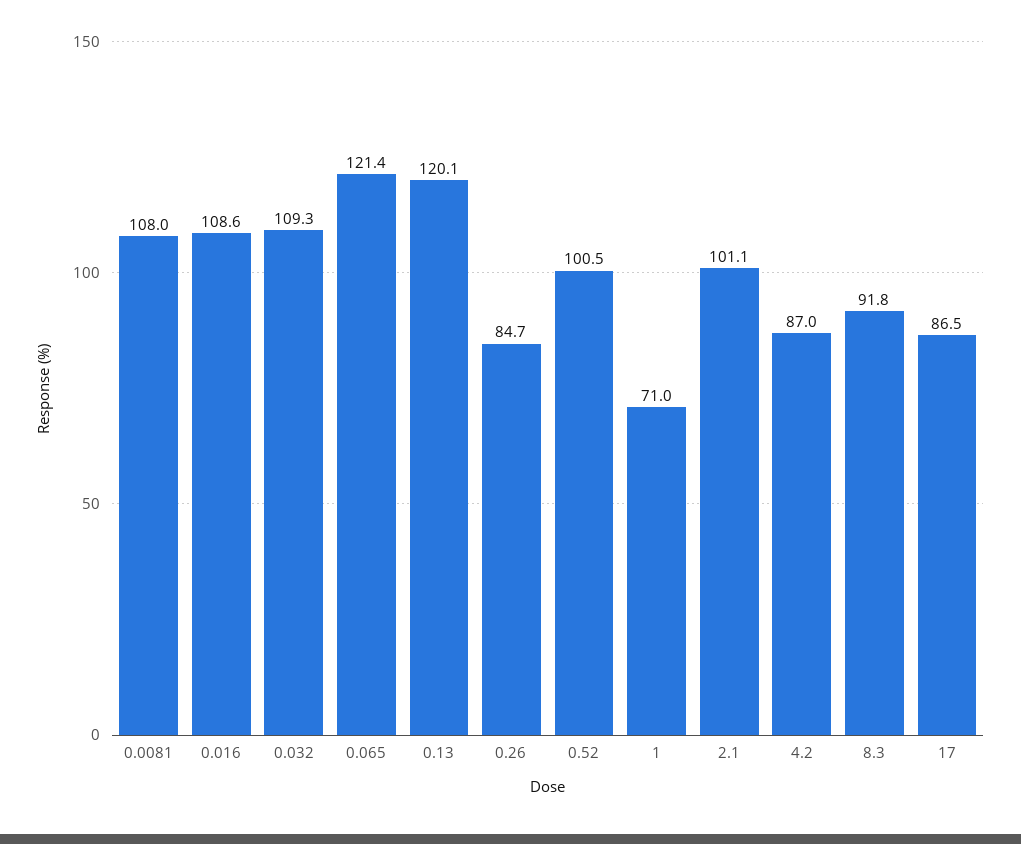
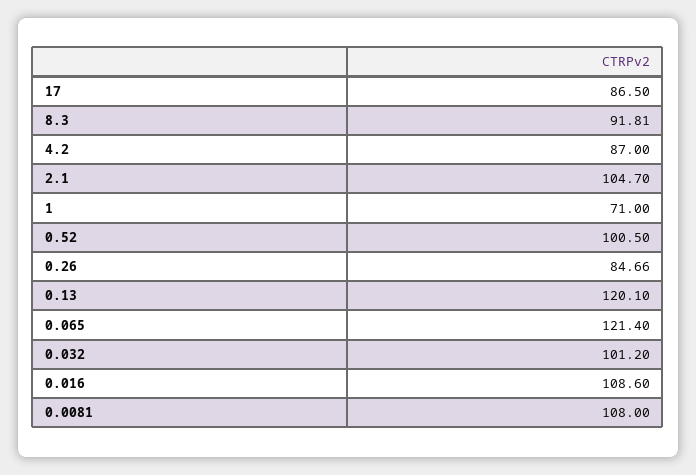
  {
    "0.0081": 108,
    "0.016": 108.6,
-   "0.032": 109.3,
+   "0.032": 101.2,
    "0.065": 121.4,
    "0.13": 120.1,
    "0.26": 84.66,
    "0.52": 100.5,
    "1": 71,
-   "2.1": 101.1,
+   "2.1": 104.7,
    "4.2": 87,
    "8.3": 91.81,
    "17": 86.5
  }

